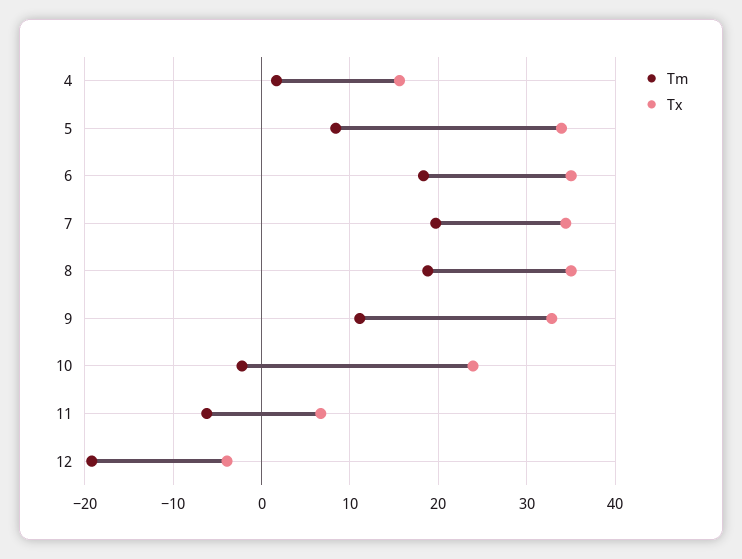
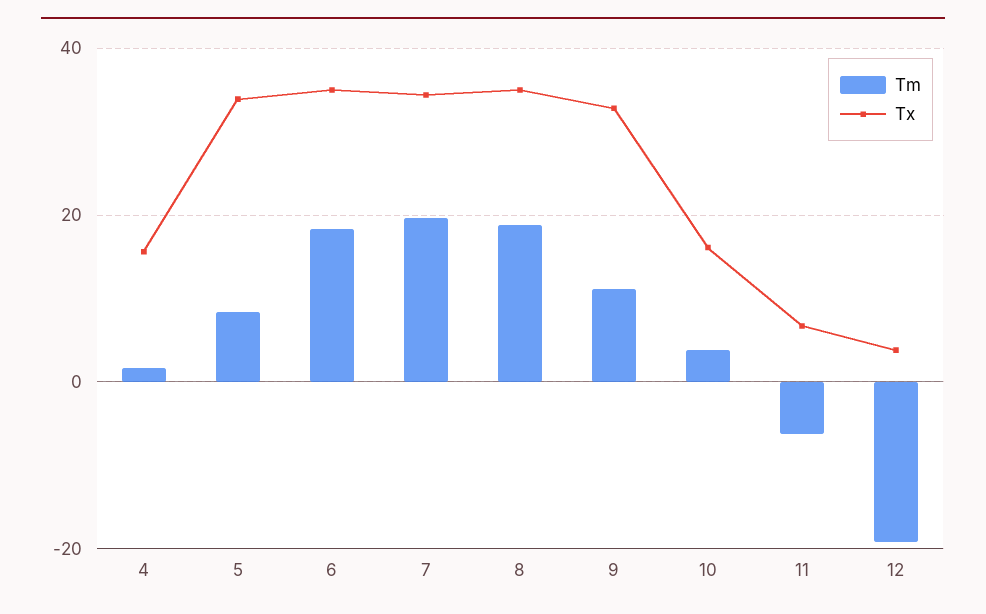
  {
    "Tm": {
      "4": 2,
      "5": 8,
      "6": 18,
      "7": 20,
      "8": 19,
      "9": 11,
-     "10": -2,
+     "10": 4,
      "11": -6,
      "12": -19
    },
    "Tx": {
      "4": 16,
      "5": 34,
      "6": 35,
      "7": 34,
      "8": 35,
      "9": 33,
-     "10": 24,
+     "10": 16,
      "11": 7,
-     "12": -4
+     "12": 4
    }
  }

